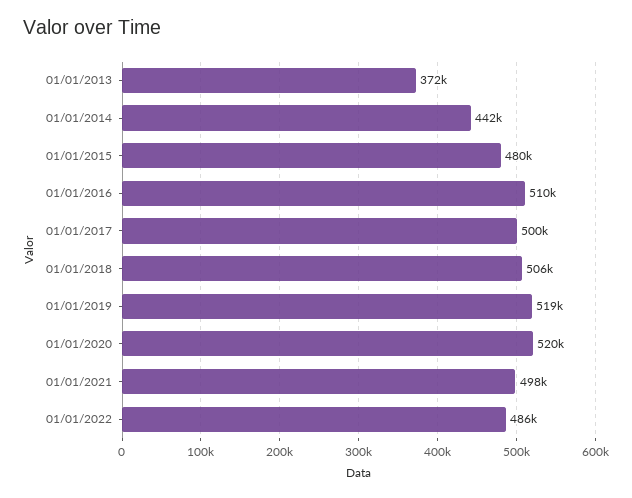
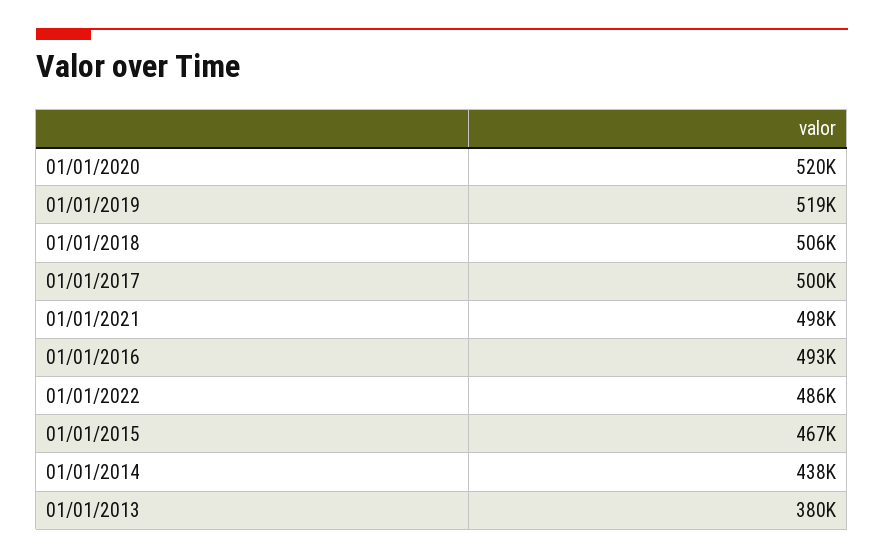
  {
-   "01/01/2013": 372000,
+   "01/01/2013": 380000,
-   "01/01/2014": 442000,
+   "01/01/2014": 438000,
-   "01/01/2015": 480000,
+   "01/01/2015": 467000,
-   "01/01/2016": 510000,
+   "01/01/2016": 493000,
    "01/01/2017": 500000,
    "01/01/2018": 506000,
    "01/01/2019": 519000,
    "01/01/2020": 520000,
    "01/01/2021": 498000,
    "01/01/2022": 486000
  }

